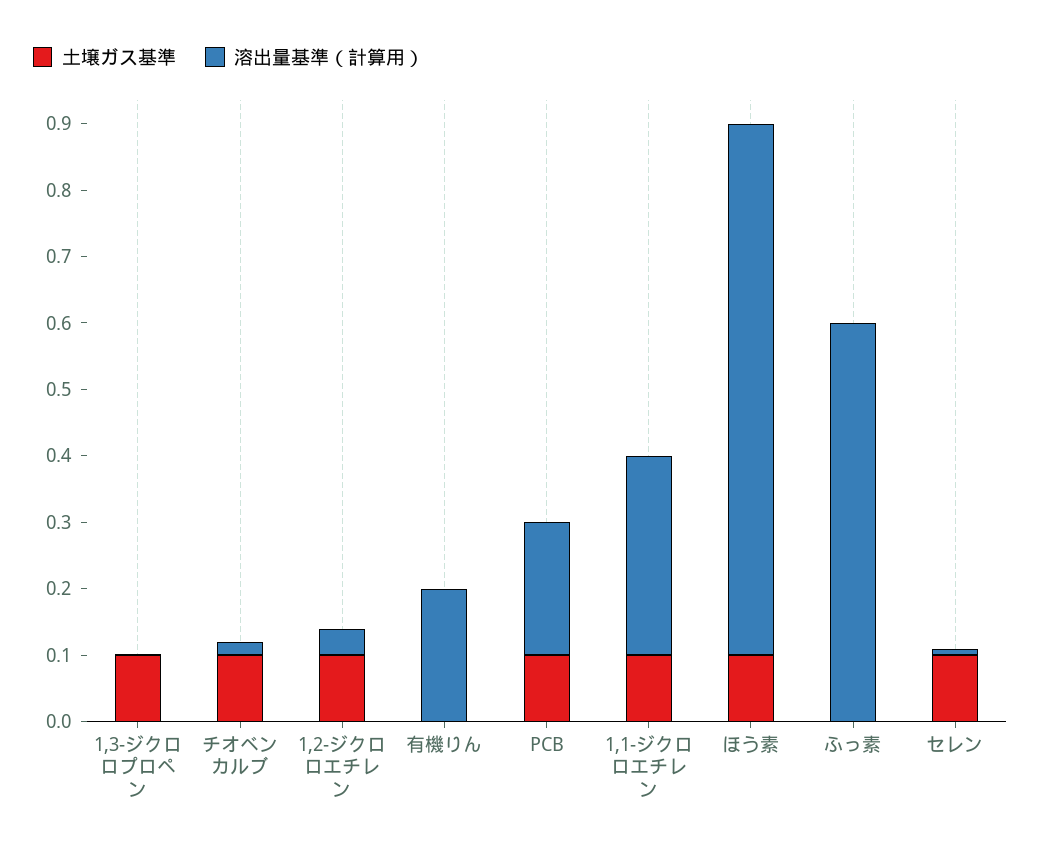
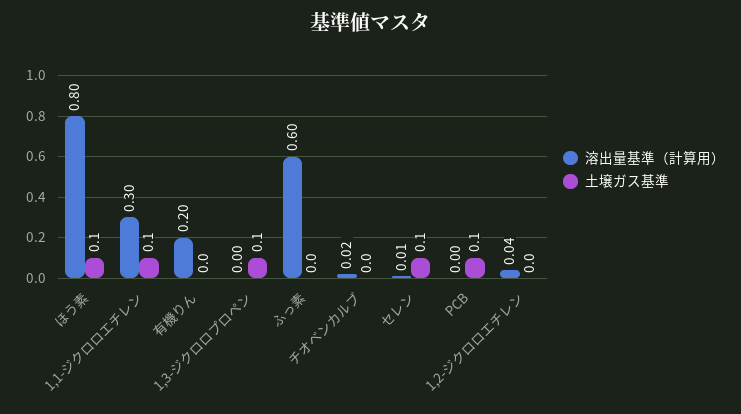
  {
    "土壌ガス基準": {
      "1,3-ジクロロプロペン": 0.1,
-     "チオベンカルブ": 0.1,
+     "チオベンカルブ": 0,
-     "1,2-ジクロロエチレン": 0.1,
+     "1,2-ジクロロエチレン": 0,
      "有機りん": 0,
      "PCB": 0.1,
      "1,1-ジクロロエチレン": 0.1,
      "ほう素": 0.1,
      "ふっ素": 0,
      "セレン": 0.1
    },
    "溶出量基準（計算用）": {
      "1,3-ジクロロプロペン": 0,
      "チオベンカルブ": 0.02,
      "1,2-ジクロロエチレン": 0.04,
      "有機りん": 0.2,
-     "PCB": 0.2,
+     "PCB": 0,
      "1,1-ジクロロエチレン": 0.3,
      "ほう素": 0.8,
      "ふっ素": 0.6,
      "セレン": 0.01
    }
  }

